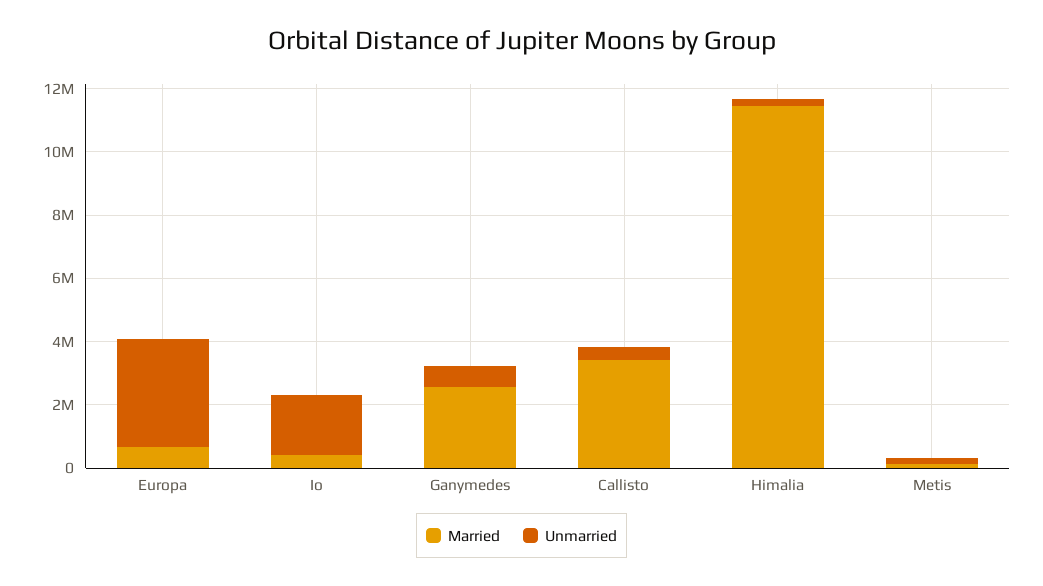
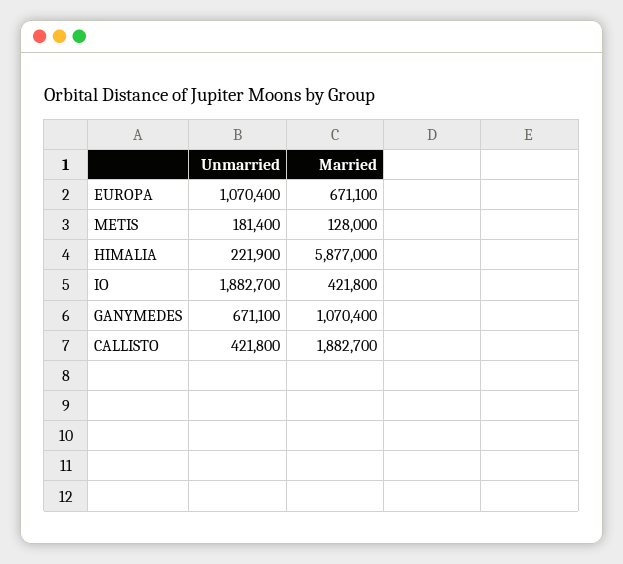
  {
    "Married": {
      "Europa": 671100,
      "Io": 421800,
-     "Ganymedes": 2500000,
+     "Ganymedes": 1070400,
-     "Callisto": 3500000,
+     "Callisto": 1882700,
-     "Himalia": 11500000,
+     "Himalia": 5877000,
      "Metis": 128000
    },
    "Unmarried": {
-     "Europa": 3500000,
+     "Europa": 1070400,
      "Io": 1882700,
      "Ganymedes": 671100,
      "Callisto": 421800,
      "Himalia": 221900,
      "Metis": 181400
    }
  }

